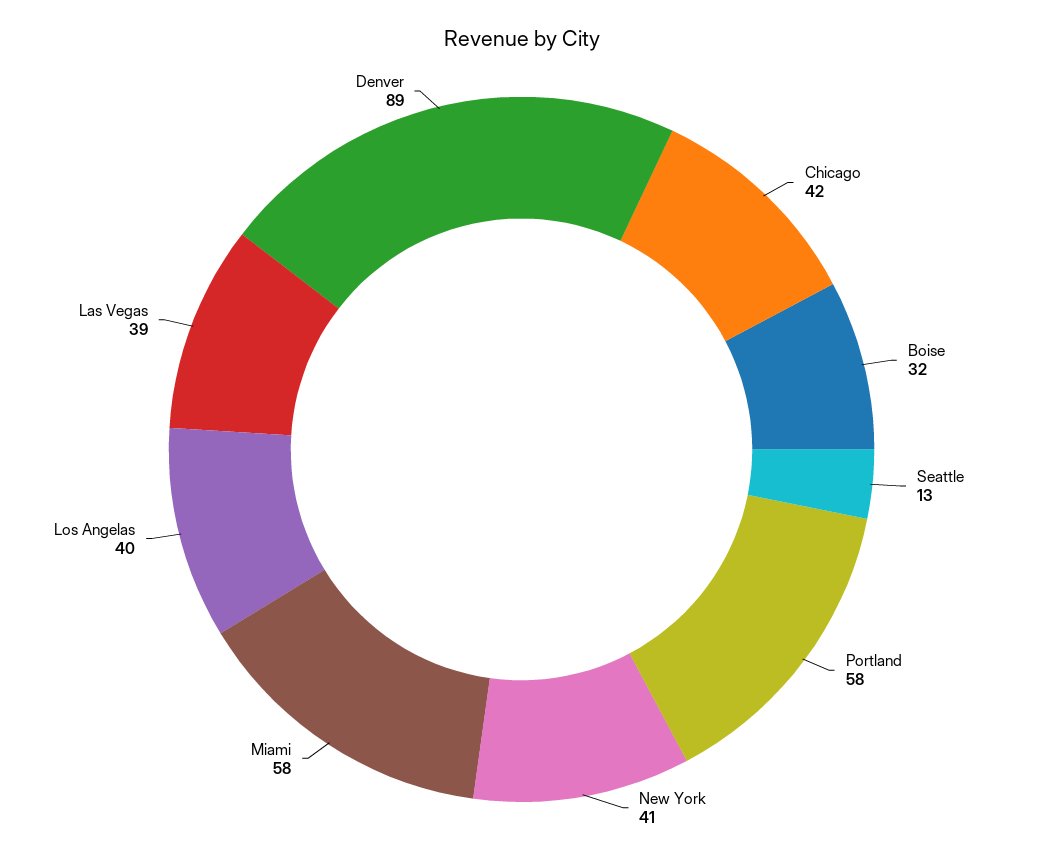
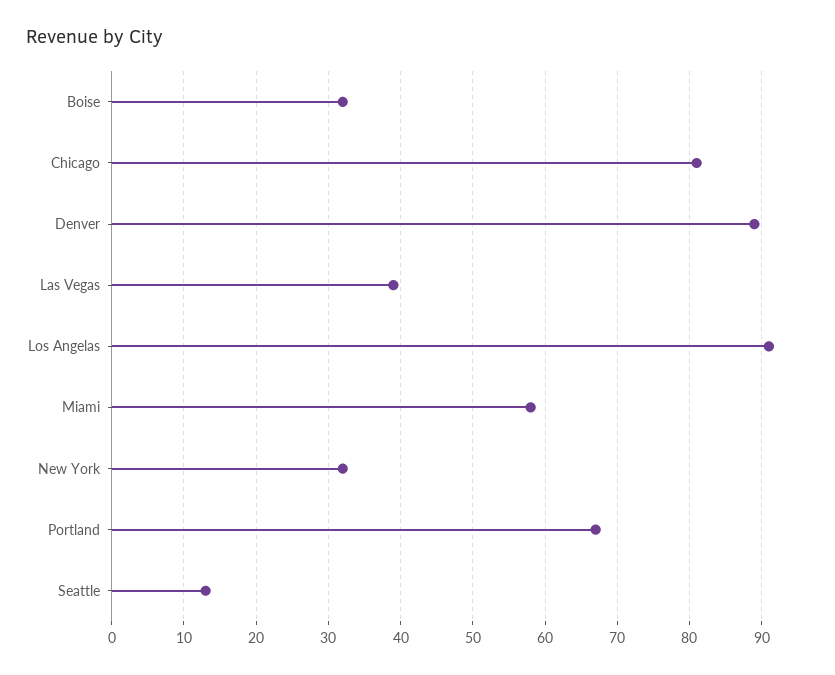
  {
-   "Chicago": 42,
+   "Chicago": 81,
    "Boise": 32,
    "Seattle": 13,
-   "Portland": 58,
+   "Portland": 67,
-   "New York": 41,
+   "New York": 32,
    "Miami": 58,
-   "Los Angelas": 40,
+   "Los Angelas": 91,
    "Las Vegas": 39,
    "Denver": 89
  }

